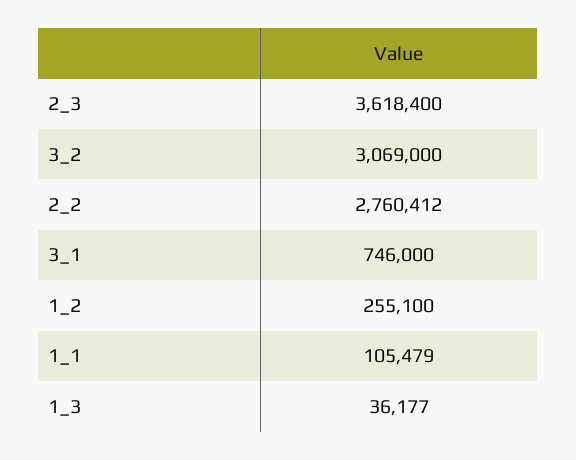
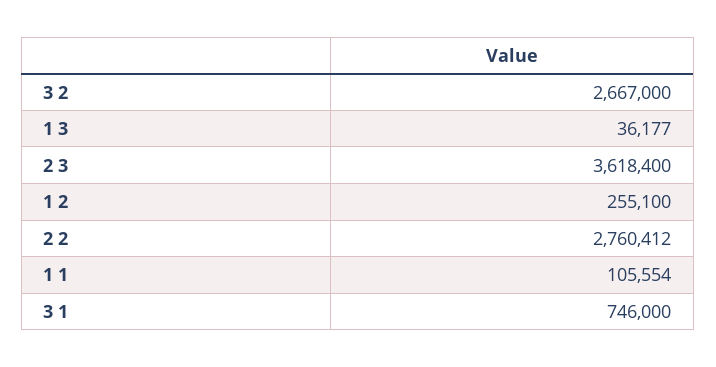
  {
    "2_3": 3618400,
-   "3_2": 3069000,
+   "3_2": 2667000,
    "2_2": 2760412,
    "3_1": 746000,
    "1_2": 255100,
-   "1_1": 105479,
+   "1_1": 105554,
    "1_3": 36177
  }

